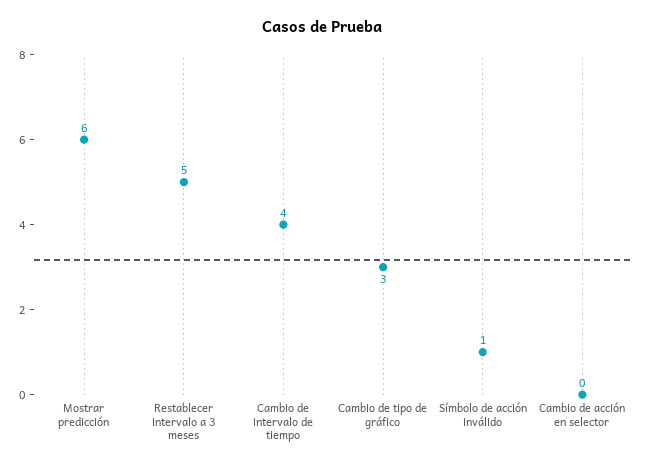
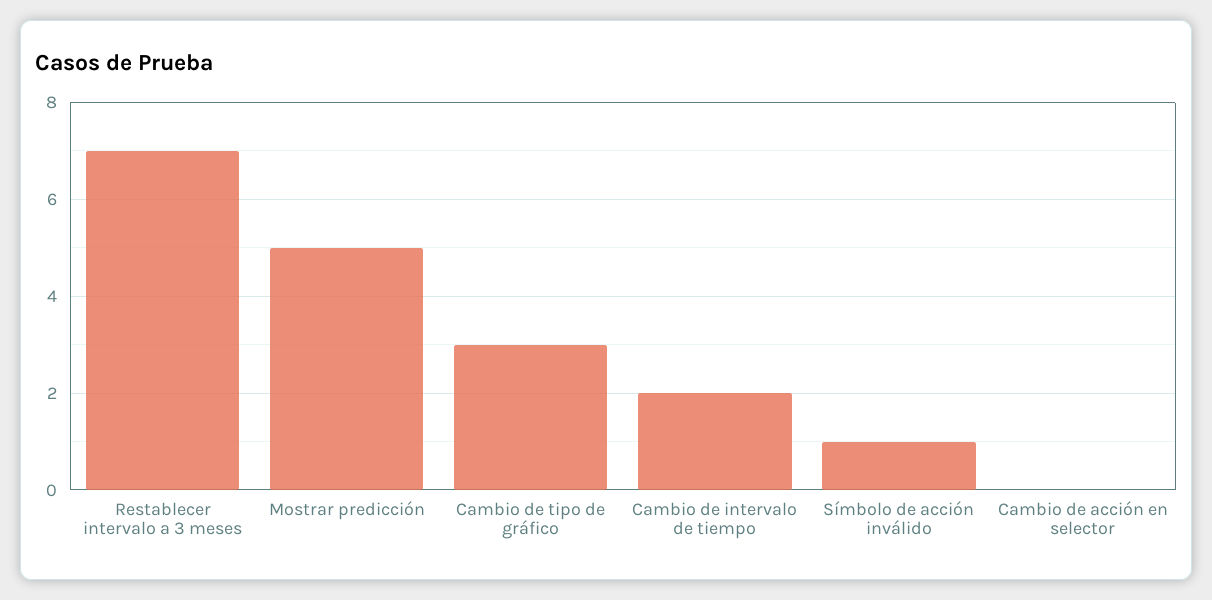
  {
-   "Mostrar predicción": 6,
+   "Mostrar predicción": 5,
-   "Restablecer intervalo a 3 meses": 5,
+   "Restablecer intervalo a 3 meses": 7,
-   "Cambio de intervalo de tiempo": 4,
+   "Cambio de intervalo de tiempo": 2,
    "Cambio de tipo de gráfico": 3,
    "Símbolo de acción inválido": 1,
    "Cambio de acción en selector": 0
  }

